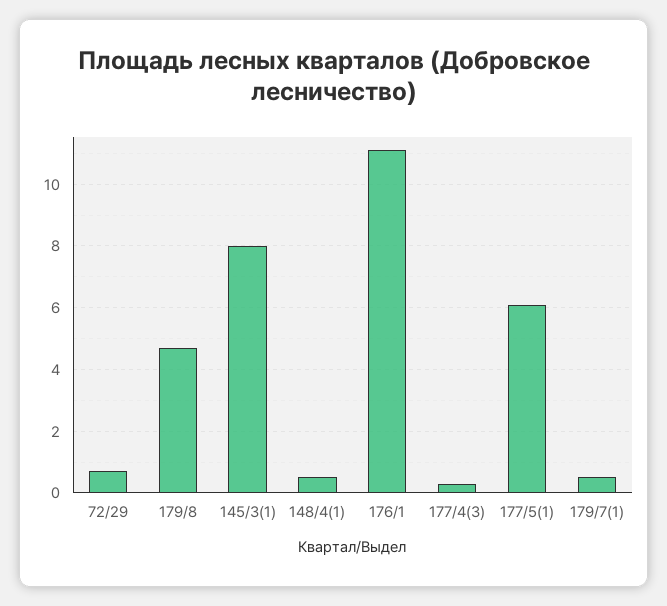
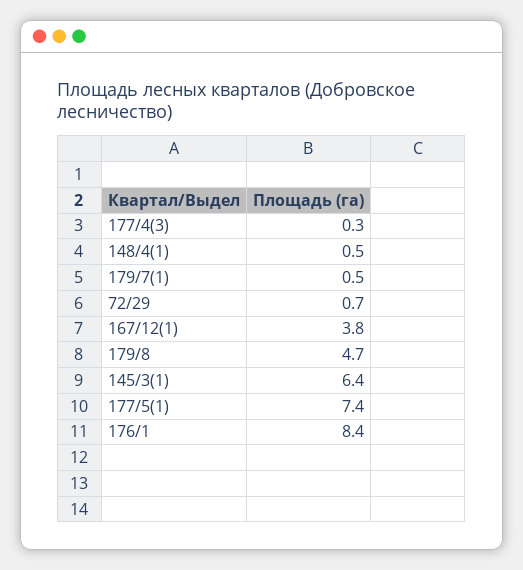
  {
    "72/29": 0.7,
    "179/8": 4.7,
-   "145/3(1)": 8,
+   "145/3(1)": 6.4,
    "148/4(1)": 0.5,
-   "176/1": 11,
+   "176/1": 8.4,
    "177/4(3)": 0.3,
-   "177/5(1)": 6,
+   "177/5(1)": 7.4,
-   "179/7(1)": 0.5
+   "179/7(1)": 0.5,
+   "167/12(1)": 3.8
  }

